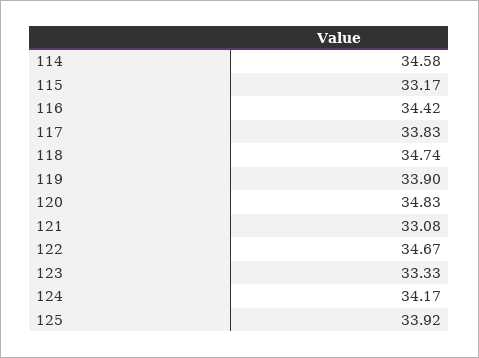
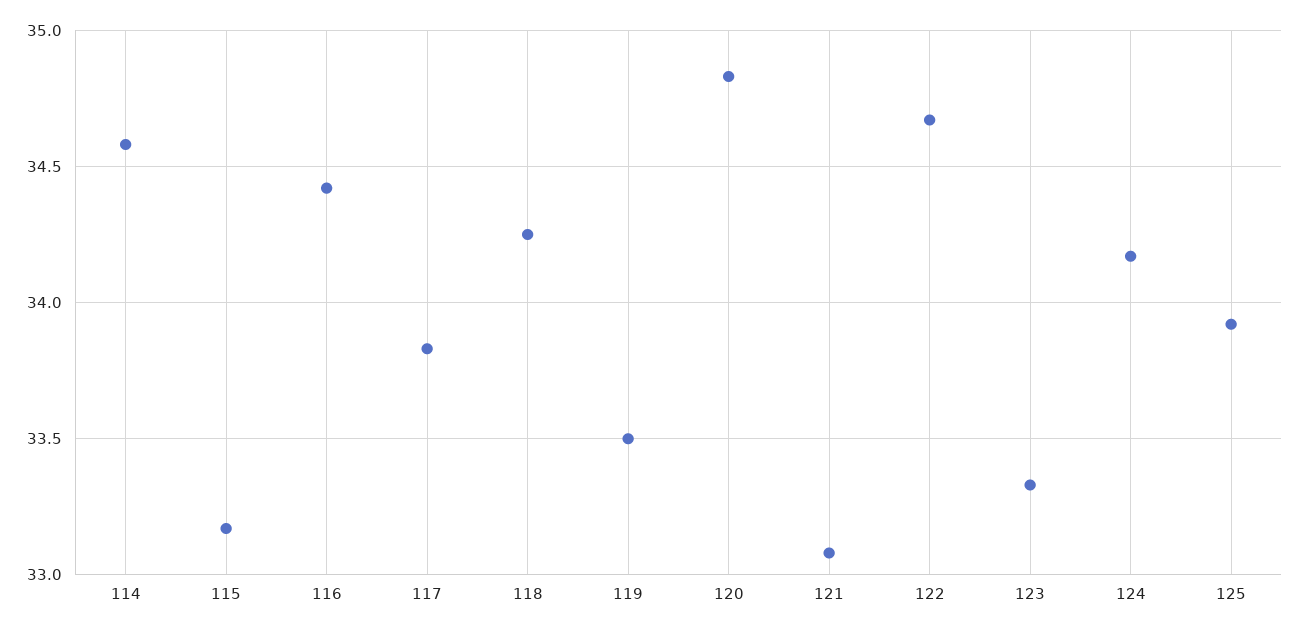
  {
    "114": 34.58,
    "115": 33.17,
    "116": 34.42,
    "117": 33.83,
-   "118": 34.74,
+   "118": 34.25,
-   "119": 33.9,
+   "119": 33.5,
    "120": 34.83,
    "121": 33.08,
    "122": 34.67,
    "123": 33.33,
    "124": 34.17,
    "125": 33.92
  }

